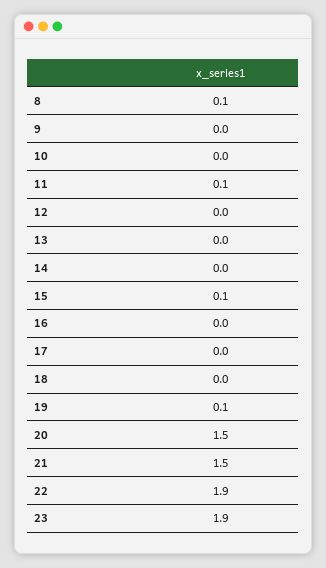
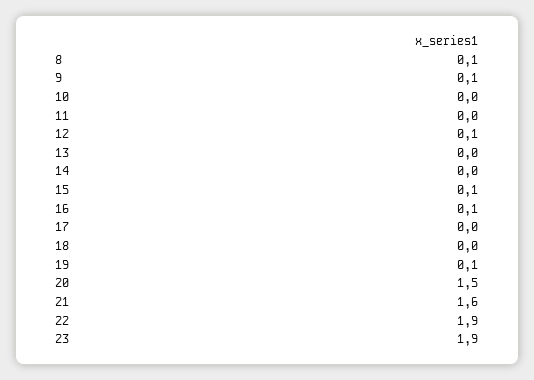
  {
    "8": 0.1,
-   "9": 0,
+   "9": 0.1,
    "10": 0,
-   "11": 0.1,
+   "11": 0,
-   "12": 0,
+   "12": 0.1,
    "13": 0,
    "14": 0,
    "15": 0.1,
-   "16": 0,
+   "16": 0.1,
    "17": 0,
    "18": 0,
    "19": 0.1,
    "20": 1.5,
-   "21": 1.5,
+   "21": 1.6,
    "22": 1.9,
    "23": 1.9
  }

